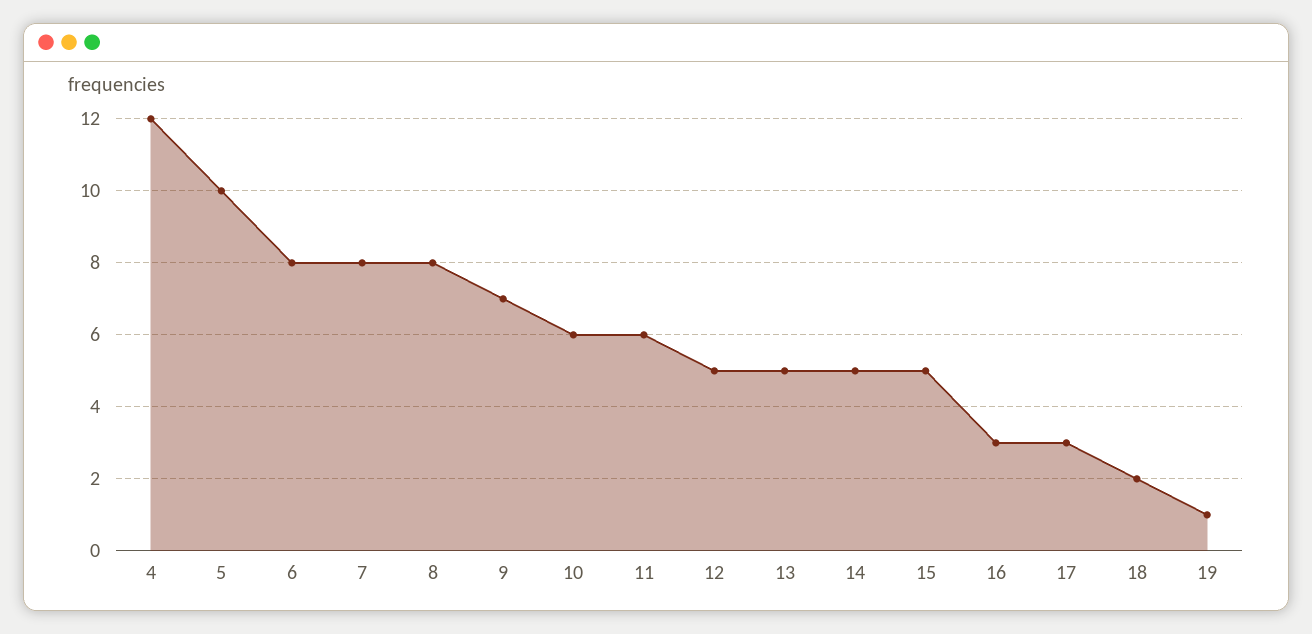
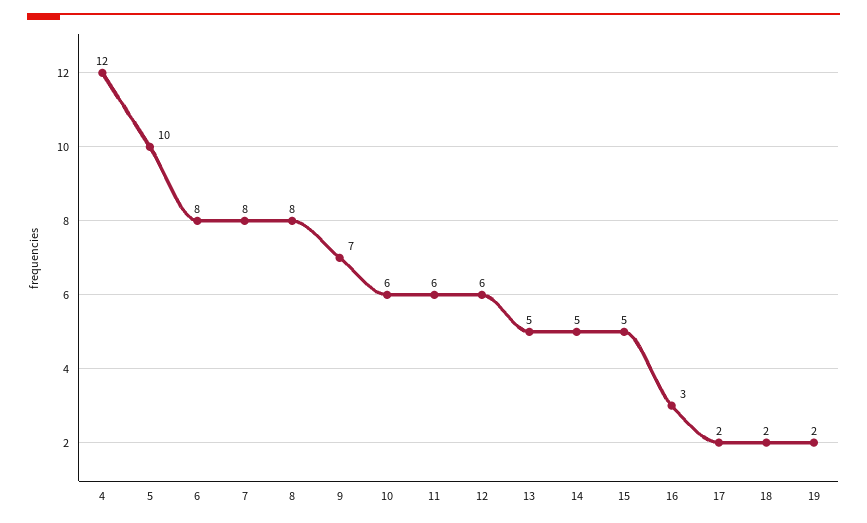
  {
    "4": 12,
    "5": 10,
    "6": 8,
    "7": 8,
    "8": 8,
    "9": 7,
    "10": 6,
    "11": 6,
-   "12": 5,
+   "12": 6,
    "13": 5,
    "14": 5,
    "15": 5,
    "16": 3,
-   "17": 3,
+   "17": 2,
    "18": 2,
-   "19": 1
+   "19": 2
  }

